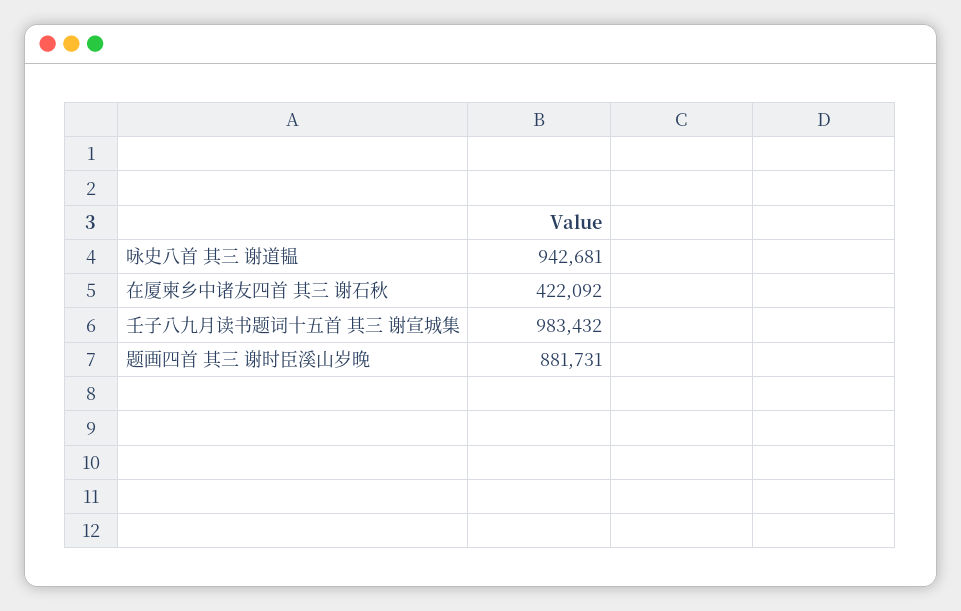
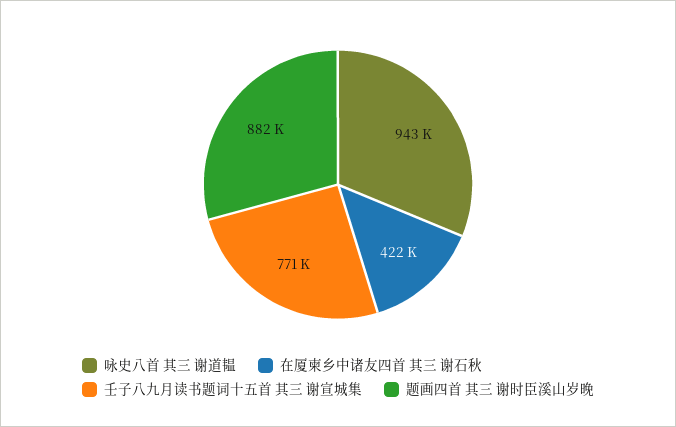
  {
    "咏史八首 其三 谢道韫": 942681,
    "在厦柬乡中诸友四首 其三 谢石秋": 422092,
-   "壬子八九月读书题词十五首 其三 谢宣城集": 983432,
+   "壬子八九月读书题词十五首 其三 谢宣城集": 771000,
    "题画四首 其三 谢时臣溪山岁晚": 881731
  }

